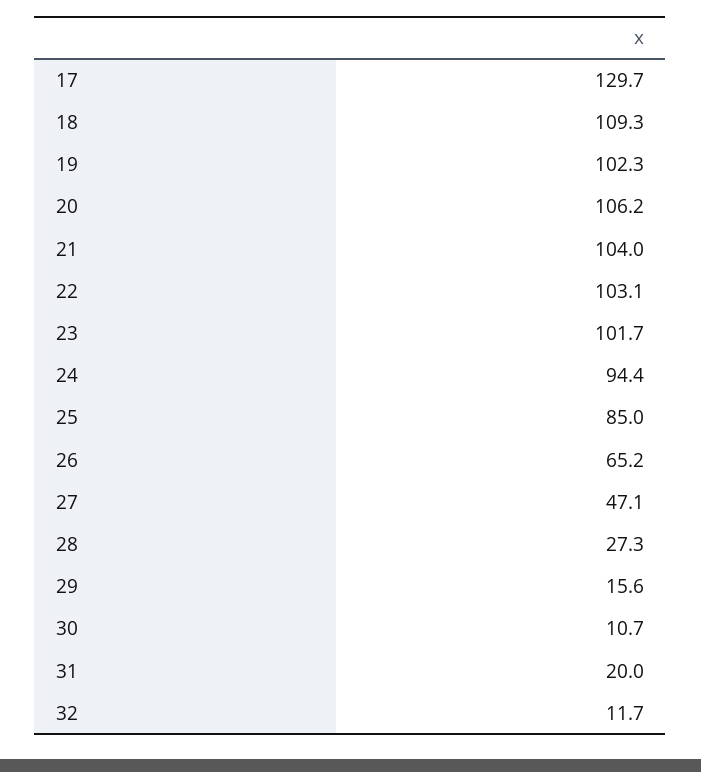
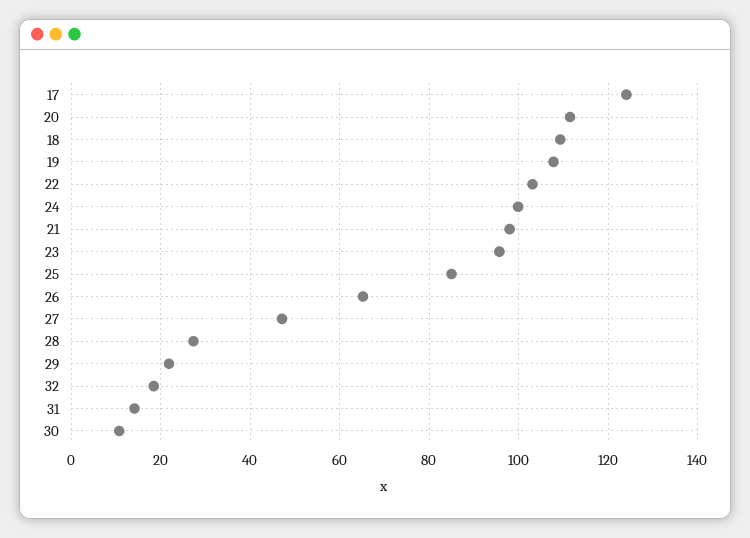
  {
-   "17": 129.7,
+   "17": 124,
    "18": 109.3,
-   "19": 102.3,
+   "19": 108,
-   "20": 106.2,
+   "20": 112,
-   "21": 104,
+   "21": 98,
    "22": 103.1,
-   "23": 101.7,
+   "23": 96,
-   "24": 94.4,
+   "24": 100,
    "25": 85,
    "26": 65.2,
    "27": 47.1,
    "28": 27.3,
-   "29": 15.6,
+   "29": 22,
    "30": 10.7,
-   "31": 20,
+   "31": 14,
-   "32": 11.7
+   "32": 18
  }

